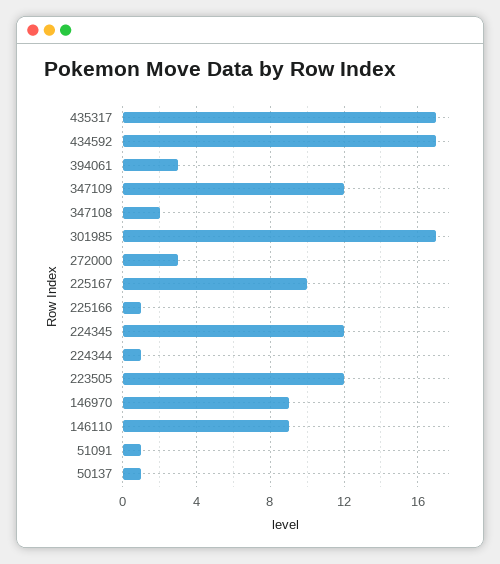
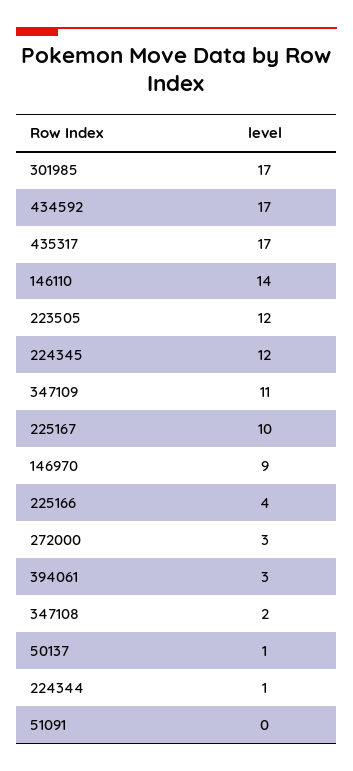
  {
    "435317": 17,
    "434592": 17,
    "394061": 3,
-   "347109": 12,
+   "347109": 11,
    "347108": 2,
    "301985": 17,
    "272000": 3,
    "225167": 10,
-   "225166": 1,
+   "225166": 4,
    "224345": 12,
    "224344": 1,
    "223505": 12,
    "146970": 9,
-   "146110": 9,
+   "146110": 14,
-   "51091": 1,
+   "51091": 0,
    "50137": 1
  }

